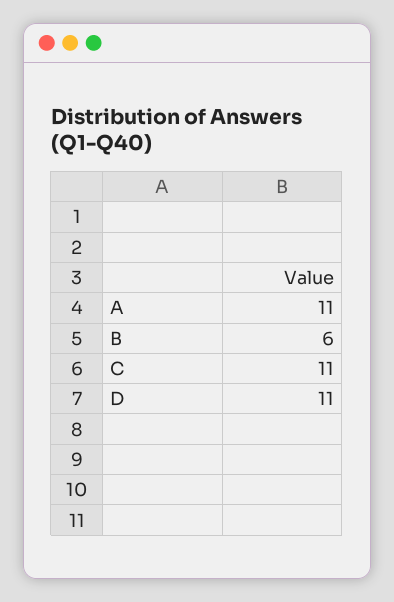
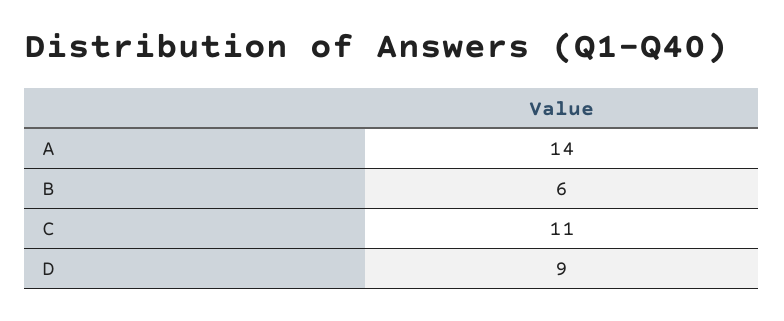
  {
-   "A": 11,
+   "A": 14,
    "B": 6,
    "C": 11,
-   "D": 11
+   "D": 9
  }

